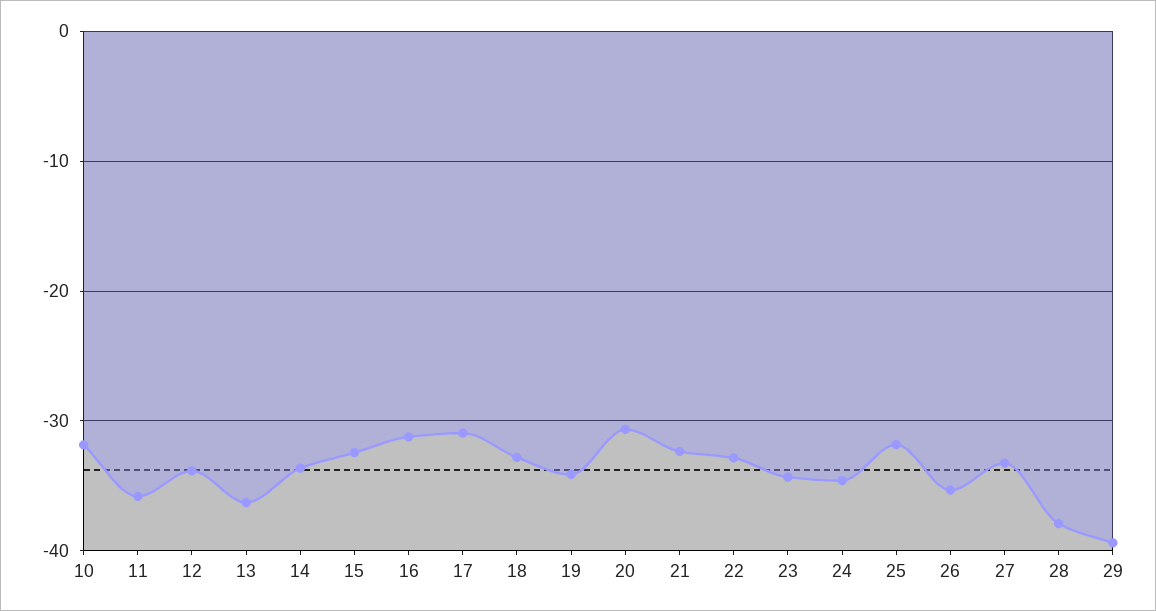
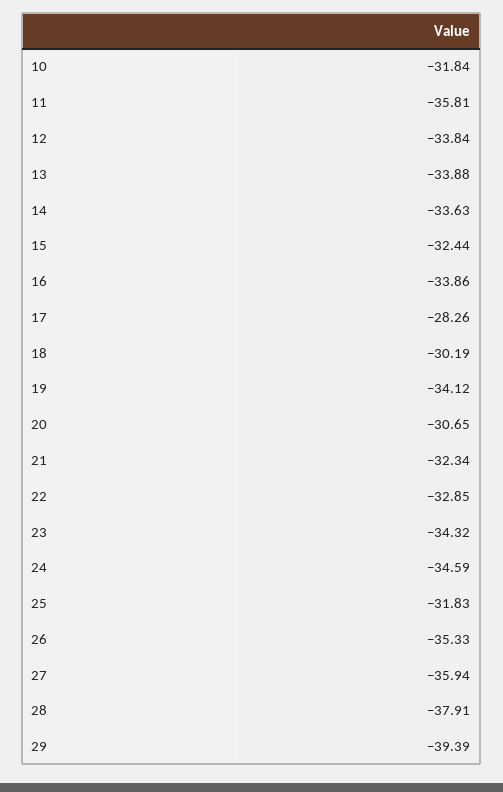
  {
    "10": -31.84,
    "11": -35.81,
    "12": -33.84,
-   "13": -36,
+   "13": -33.88,
    "14": -33.63,
    "15": -32.44,
-   "16": -31,
+   "16": -33.86,
-   "17": -31,
+   "17": -28.26,
-   "18": -33,
+   "18": -30.19,
    "19": -34.12,
    "20": -30.65,
    "21": -32.34,
    "22": -32.85,
    "23": -34.32,
    "24": -34.59,
    "25": -31.83,
    "26": -35.33,
-   "27": -33,
+   "27": -35.94,
    "28": -37.91,
    "29": -39.39
  }

